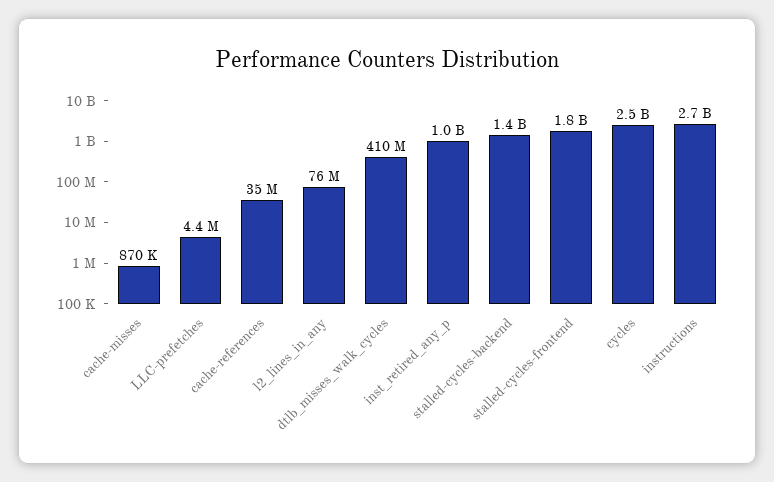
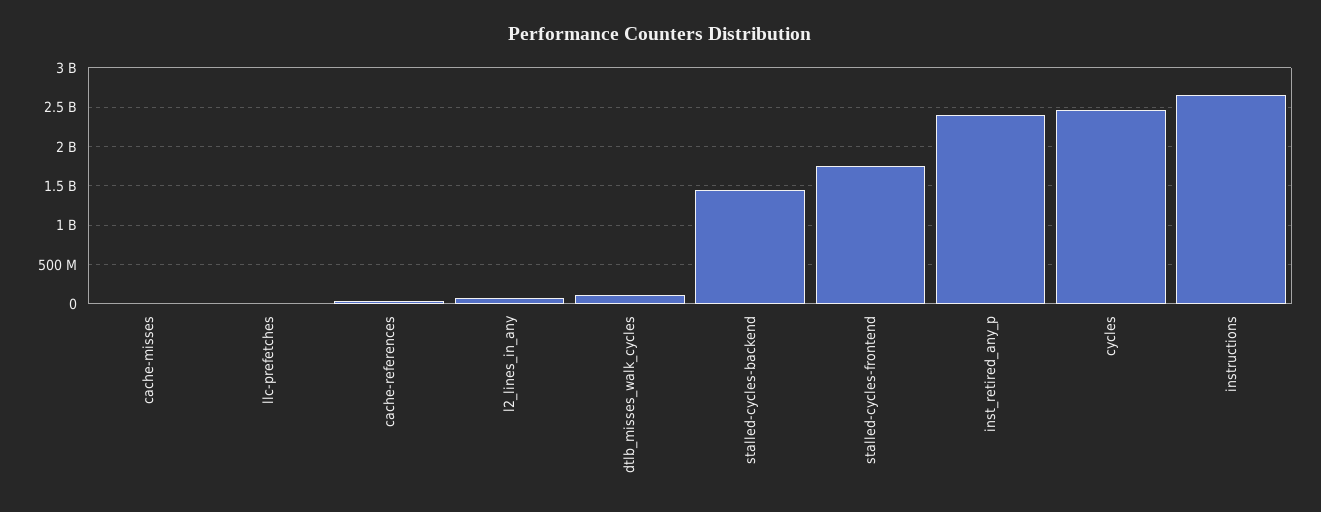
  {
    "cache-misses": 870000,
    "LLC-prefetches": 4400000,
    "cache-references": 35000000,
    "l2_lines_in_any": 76000000,
-   "dtlb_misses_walk_cycles": 410000000,
+   "dtlb_misses_walk_cycles": 100000000,
-   "inst_retired_any_p": 1000000000,
+   "inst_retired_any_p": 2400000000,
    "stalled-cycles-backend": 1400000000,
    "stalled-cycles-frontend": 1800000000,
    "cycles": 2500000000,
    "instructions": 2700000000
  }

